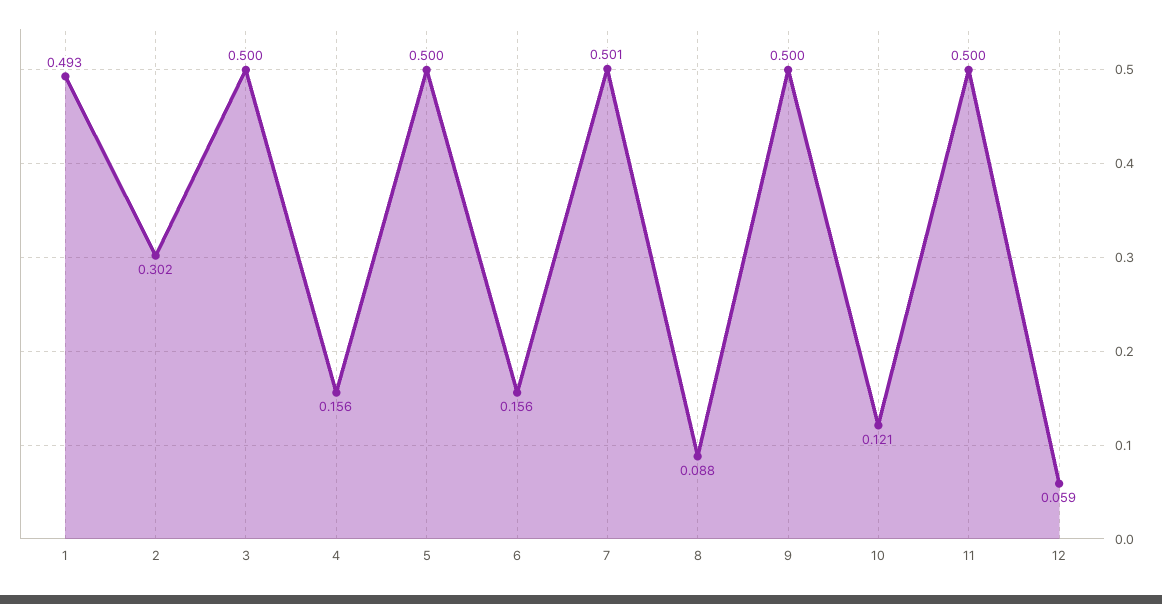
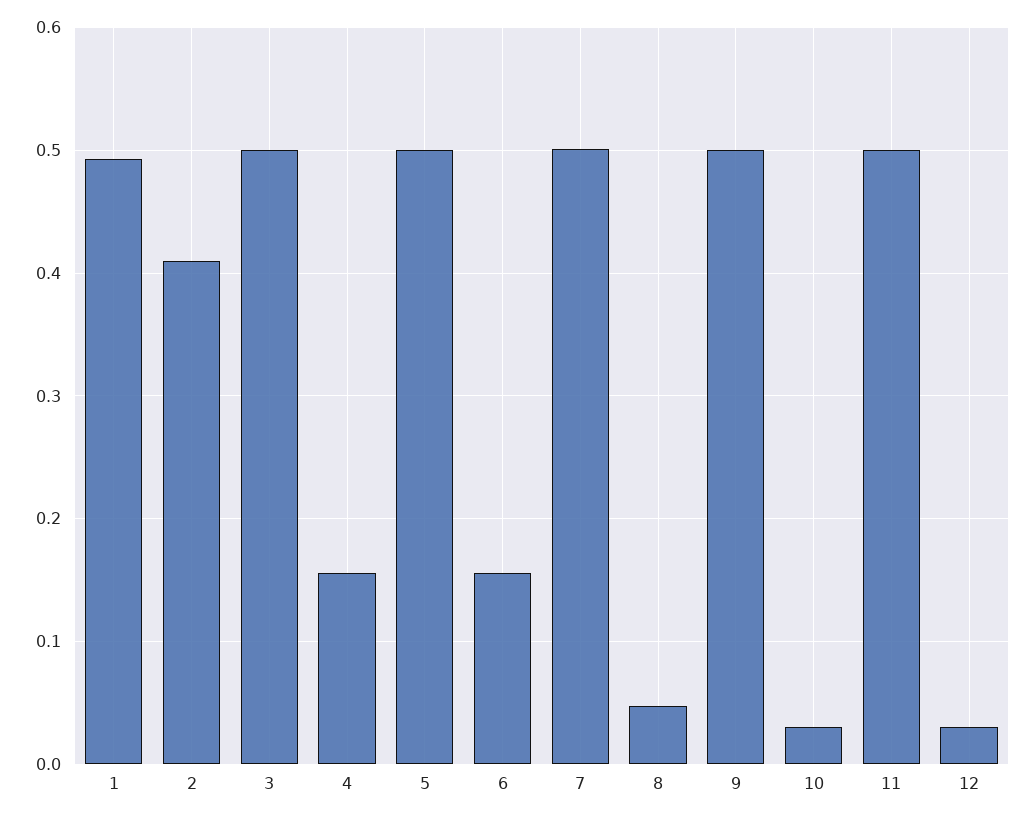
  {
    "1": 0.493,
-   "2": 0.302,
+   "2": 0.41,
    "3": 0.5,
    "4": 0.156,
    "5": 0.5,
    "6": 0.156,
    "7": 0.501,
-   "8": 0.088,
+   "8": 0.05,
    "9": 0.5,
-   "10": 0.121,
+   "10": 0.03,
    "11": 0.5,
-   "12": 0.059
+   "12": 0.03
  }

